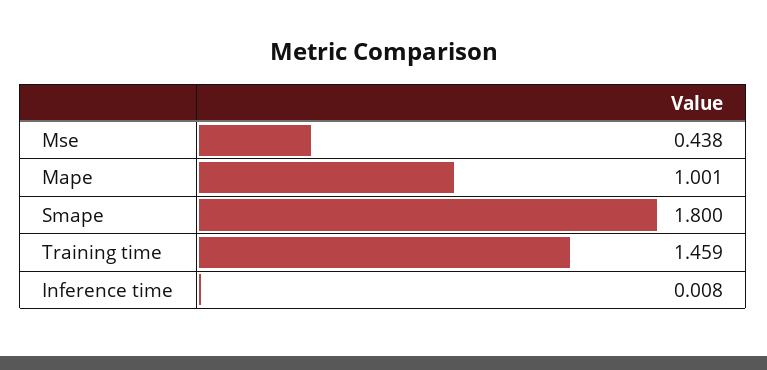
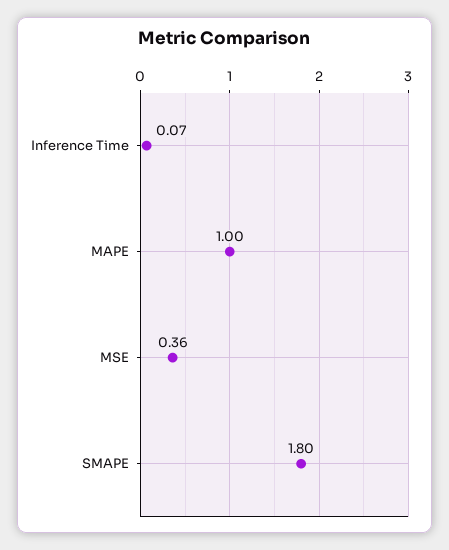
  {
-   "Mse": 0.438,
+   "Mse": 0.36,
    "Mape": 1.001,
    "Smape": 1.8,
-   "Training time": 1.459,
-   "Inference time": 0.008
+   "Inference time": 0.07
  }

